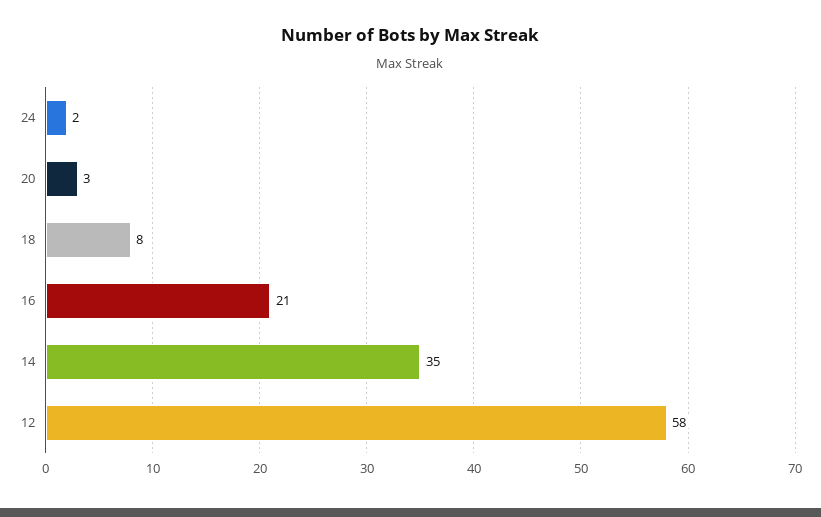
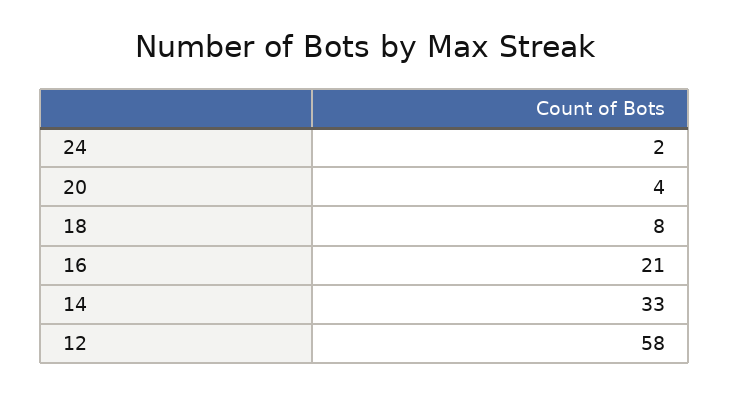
  {
    "24": 2,
-   "20": 3,
+   "20": 4,
    "18": 8,
    "16": 21,
-   "14": 35,
+   "14": 33,
    "12": 58
  }

